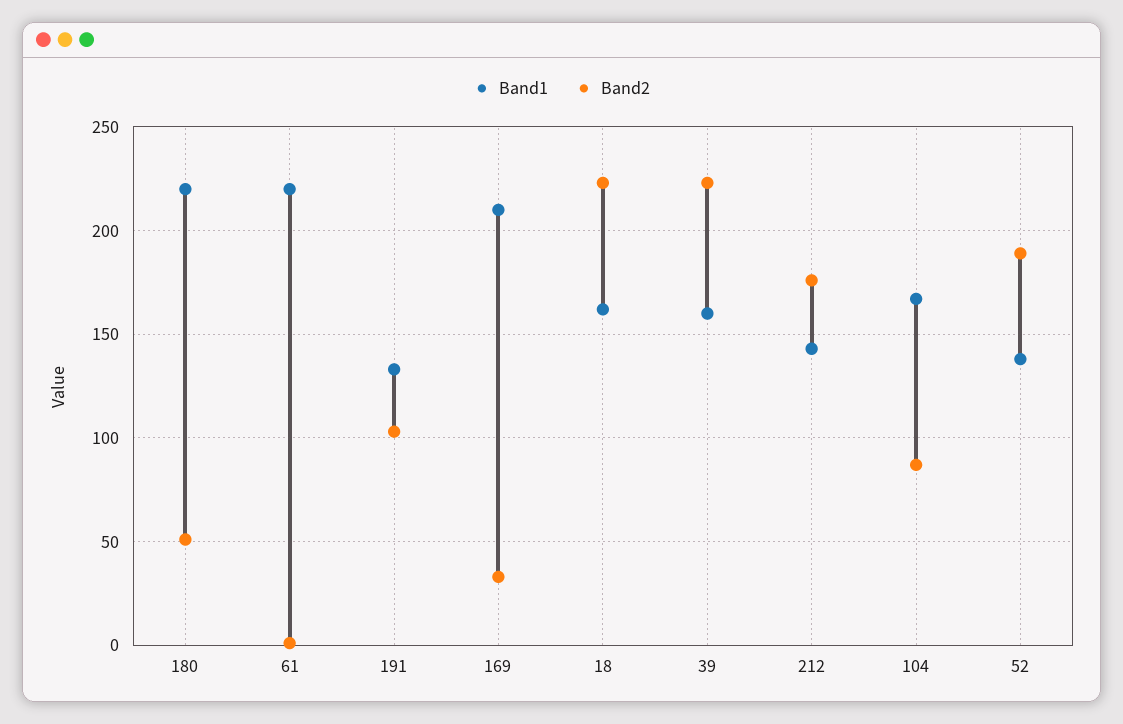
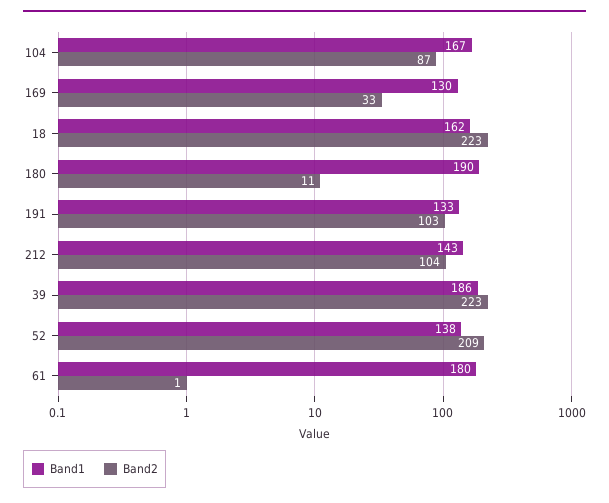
  {
    "Band1": {
-     "180": 220,
+     "180": 190,
-     "61": 220,
+     "61": 180,
      "191": 133,
-     "169": 210,
+     "169": 130,
      "18": 162,
-     "39": 160,
+     "39": 186,
      "212": 143,
      "104": 167,
      "52": 138
    },
    "Band2": {
-     "180": 50,
+     "180": 11,
      "61": 1,
      "191": 103,
      "169": 33,
      "18": 223,
      "39": 223,
-     "212": 175,
+     "212": 104,
      "104": 87,
-     "52": 190
+     "52": 209
    }
  }

